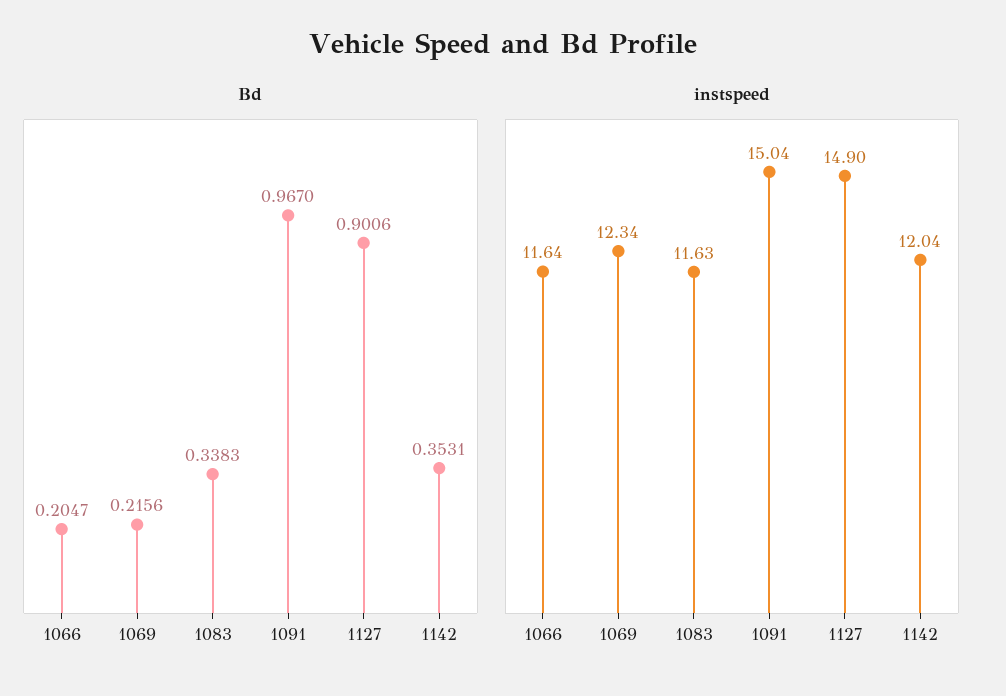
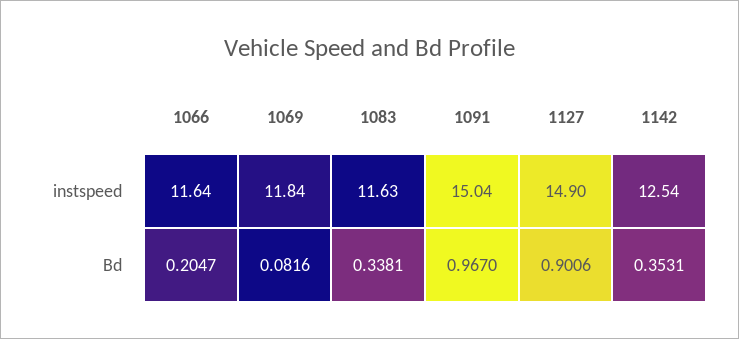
  {
    "Bd": {
      "1066": 0.2047,
-     "1069": 0.2156,
+     "1069": 0.0816,
-     "1083": 0.3383,
+     "1083": 0.3381,
      "1091": 0.967,
      "1127": 0.9006,
      "1142": 0.3531
    },
    "instspeed": {
      "1066": 11.64,
-     "1069": 12.34,
+     "1069": 11.84,
      "1083": 11.63,
      "1091": 15.04,
      "1127": 14.9,
-     "1142": 12.04
+     "1142": 12.54
    }
  }

